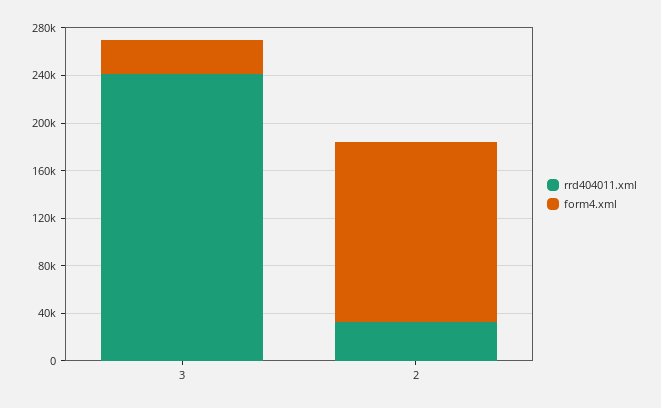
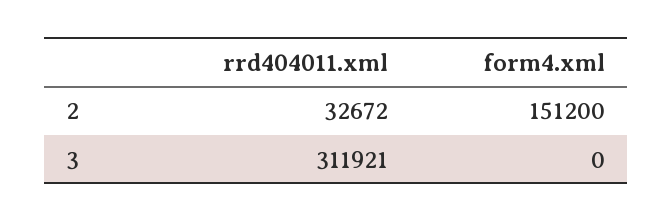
  {
    "rrd404011.xml": {
-     "3": 240000,
+     "3": 311921,
      "2": 32672
    },
    "form4.xml": {
-     "3": 30000,
+     "3": 0,
      "2": 151200
    }
  }

